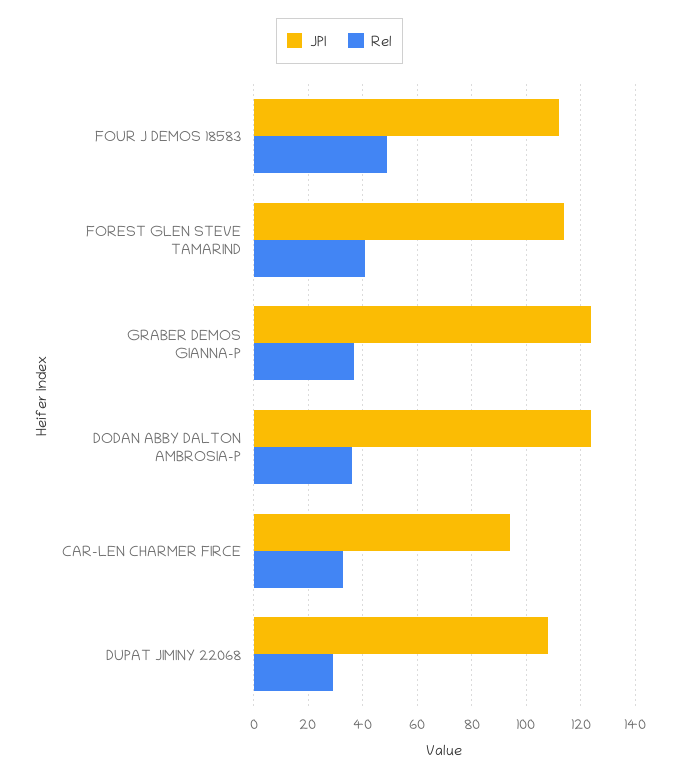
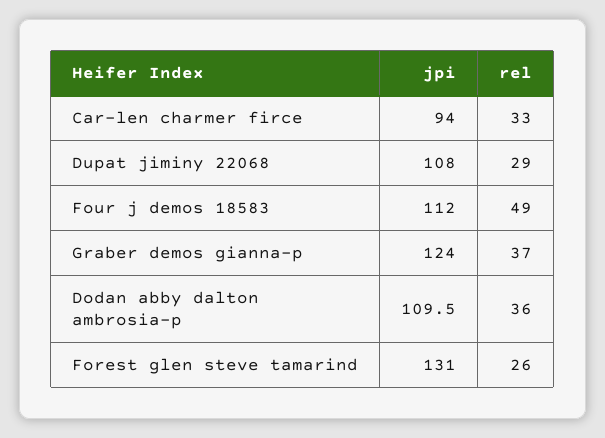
  {
    "JPI": {
      "FOUR J DEMOS 18583": 112,
-     "FOREST GLEN STEVE TAMARIND": 115,
+     "FOREST GLEN STEVE TAMARIND": 131,
      "GRABER DEMOS GIANNA-P": 124,
-     "DODAN ABBY DALTON AMBROSIA-P": 125,
+     "DODAN ABBY DALTON AMBROSIA-P": 109.5,
      "CAR-LEN CHARMER FIRCE": 94,
      "DUPAT JIMINY 22068": 108
    },
    "Rel": {
      "FOUR J DEMOS 18583": 49,
-     "FOREST GLEN STEVE TAMARIND": 40,
+     "FOREST GLEN STEVE TAMARIND": 26,
      "GRABER DEMOS GIANNA-P": 37,
      "DODAN ABBY DALTON AMBROSIA-P": 36,
      "CAR-LEN CHARMER FIRCE": 33,
      "DUPAT JIMINY 22068": 29
    }
  }

